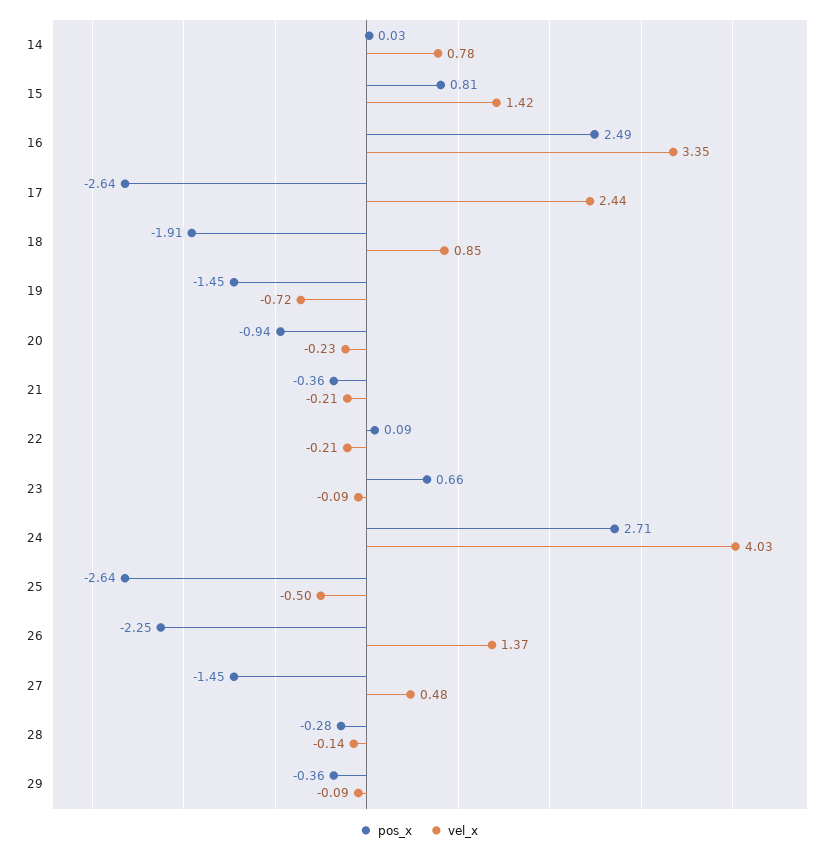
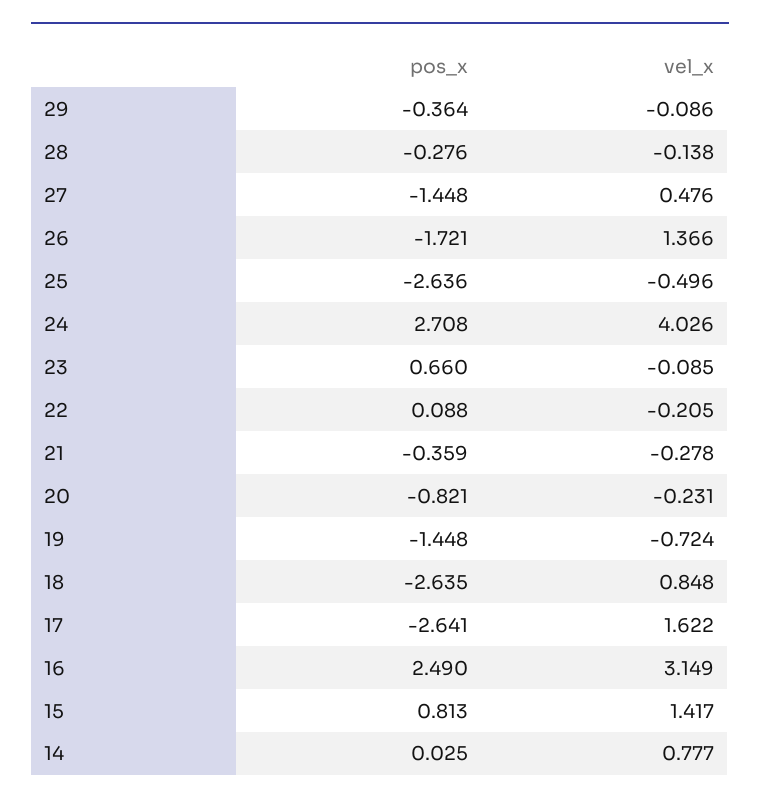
  {
    "pos_x": {
      "14": 0.025,
      "15": 0.813,
      "16": 2.49,
      "17": -2.641,
-     "18": -1.91,
+     "18": -2.635,
      "19": -1.448,
-     "20": -0.94,
+     "20": -0.821,
      "21": -0.359,
      "22": 0.088,
      "23": 0.66,
      "24": 2.708,
      "25": -2.636,
-     "26": -2.25,
+     "26": -1.721,
      "27": -1.448,
      "28": -0.276,
      "29": -0.364
    },
    "vel_x": {
      "14": 0.777,
      "15": 1.417,
-     "16": 3.35,
+     "16": 3.149,
-     "17": 2.44,
+     "17": 1.622,
      "18": 0.848,
      "19": -0.724,
      "20": -0.231,
-     "21": -0.21,
+     "21": -0.278,
      "22": -0.205,
      "23": -0.085,
      "24": 4.026,
      "25": -0.496,
      "26": 1.366,
      "27": 0.476,
      "28": -0.138,
      "29": -0.086
    }
  }

